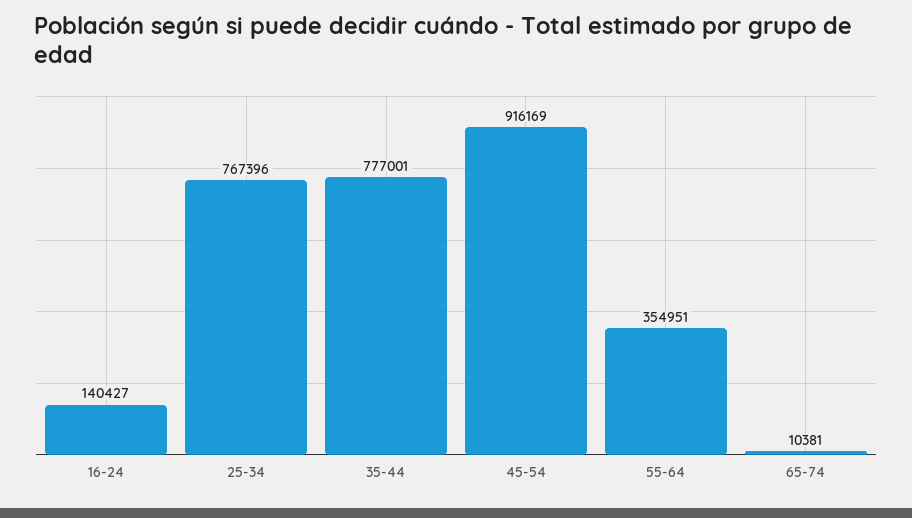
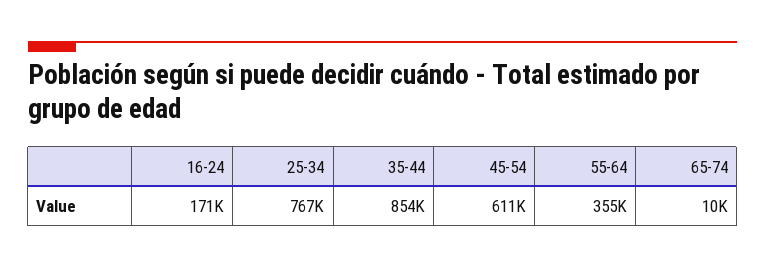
  {
-   "16-24": 140427,
+   "16-24": 171000,
    "25-34": 767396,
-   "35-44": 777001,
+   "35-44": 854000,
-   "45-54": 916169,
+   "45-54": 611000,
    "55-64": 354951,
    "65-74": 10381
  }

